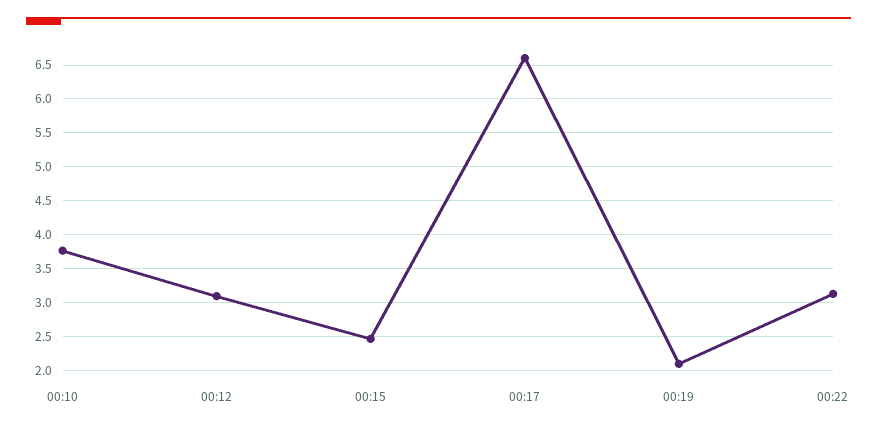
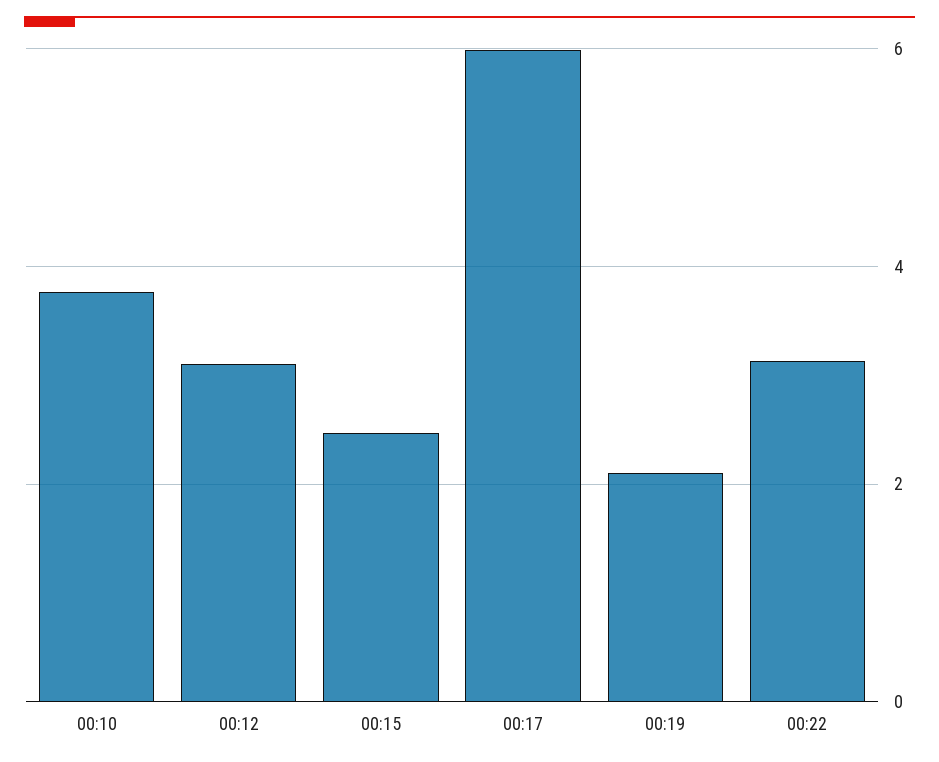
  {
    "00:10": 3.8,
    "00:12": 3.1,
    "00:15": 2.5,
-   "00:17": 6.6,
+   "00:17": 6,
    "00:19": 2.1,
    "00:22": 3.1
  }

